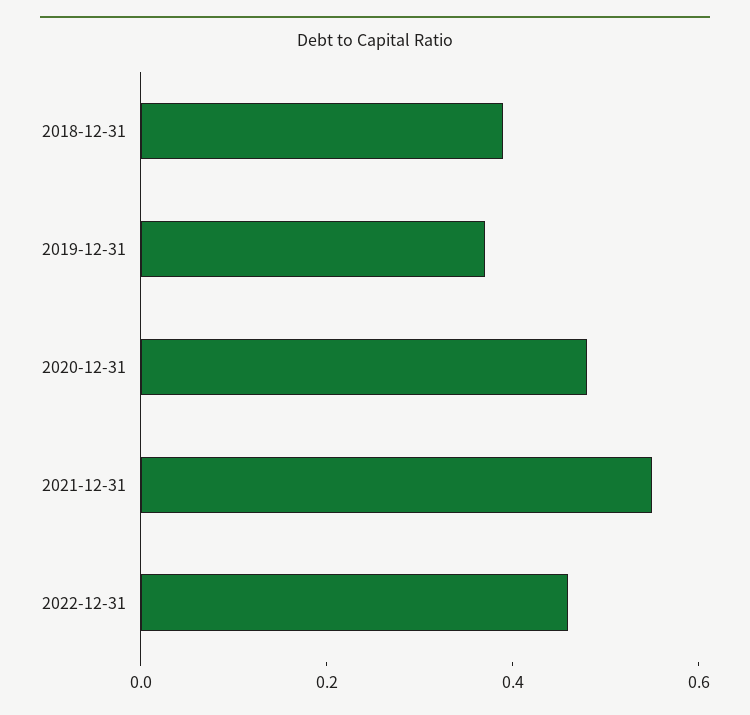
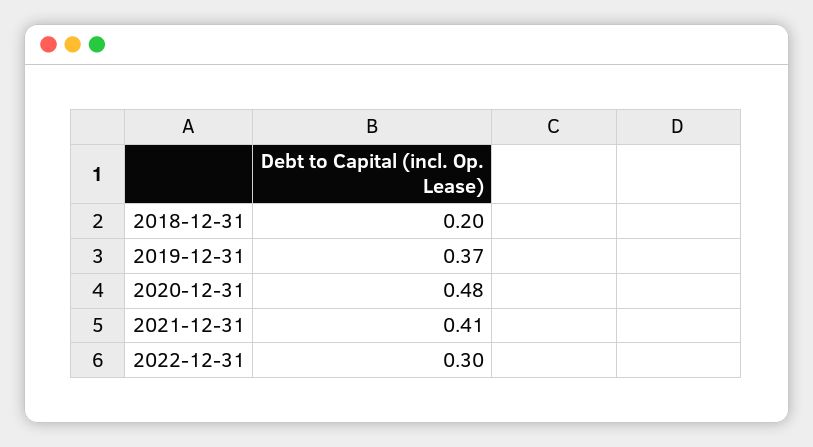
  {
-   "2018-12-31": 0.4,
+   "2018-12-31": 0.2,
    "2019-12-31": 0.37,
    "2020-12-31": 0.48,
-   "2021-12-31": 0.55,
+   "2021-12-31": 0.41,
-   "2022-12-31": 0.45
+   "2022-12-31": 0.3
  }

